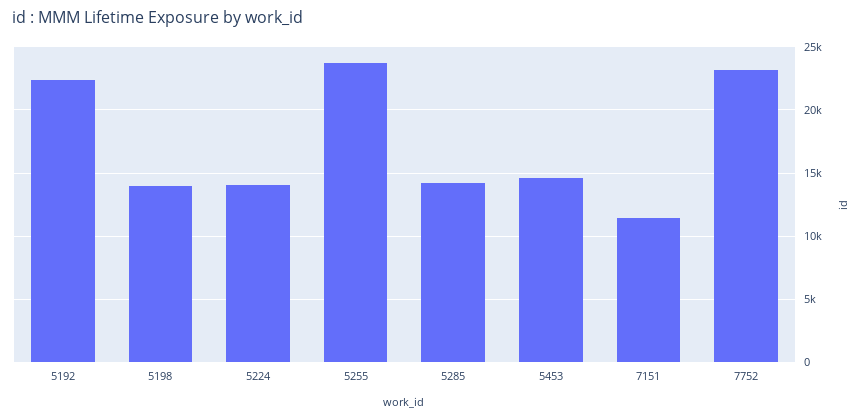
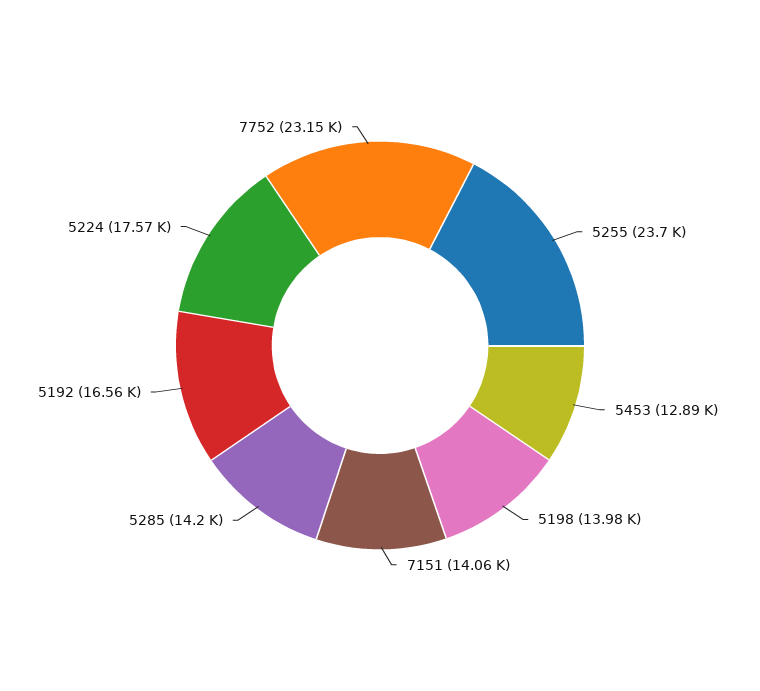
  {
-   "5192": 22500,
+   "5192": 16560,
    "5198": 13980,
-   "5224": 14000,
+   "5224": 17570,
    "5255": 23700,
    "5285": 14200,
-   "5453": 14500,
+   "5453": 12890,
-   "7151": 11500,
+   "7151": 14060,
    "7752": 23150
  }

